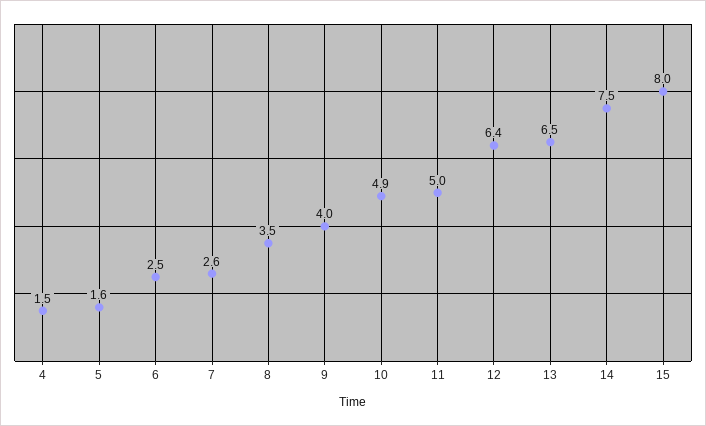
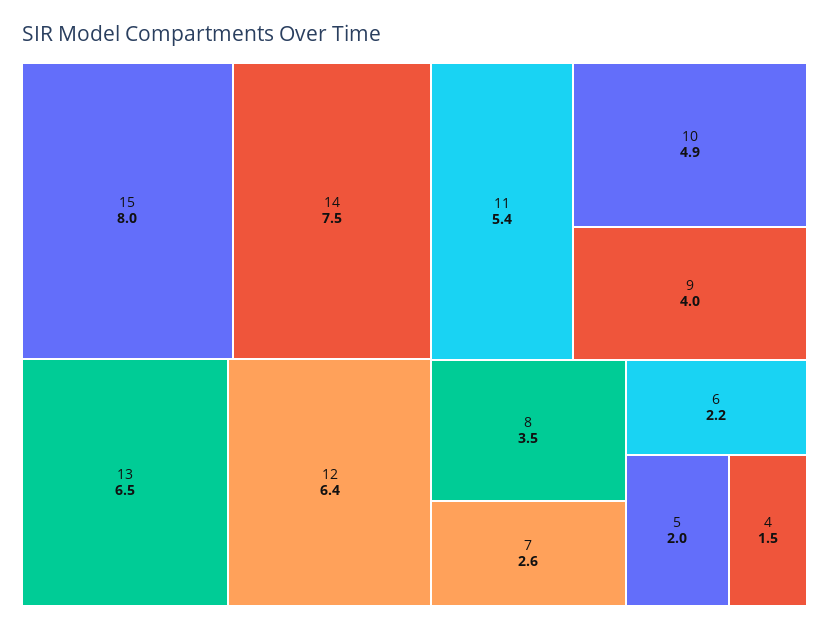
  {
    "4": 1.5,
-   "5": 1.6,
+   "5": 2,
-   "6": 2.5,
+   "6": 2.2,
    "7": 2.6,
    "8": 3.5,
    "9": 4,
    "10": 4.9,
-   "11": 5,
+   "11": 5.4,
    "12": 6.4,
    "13": 6.5,
    "14": 7.5,
    "15": 8
  }

